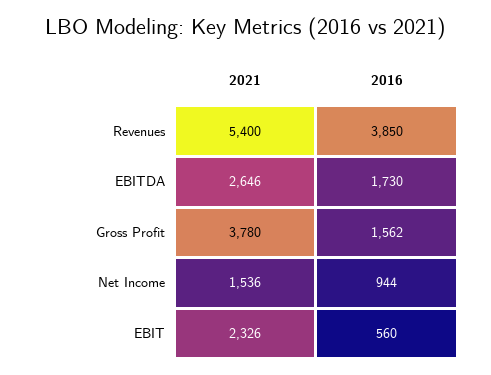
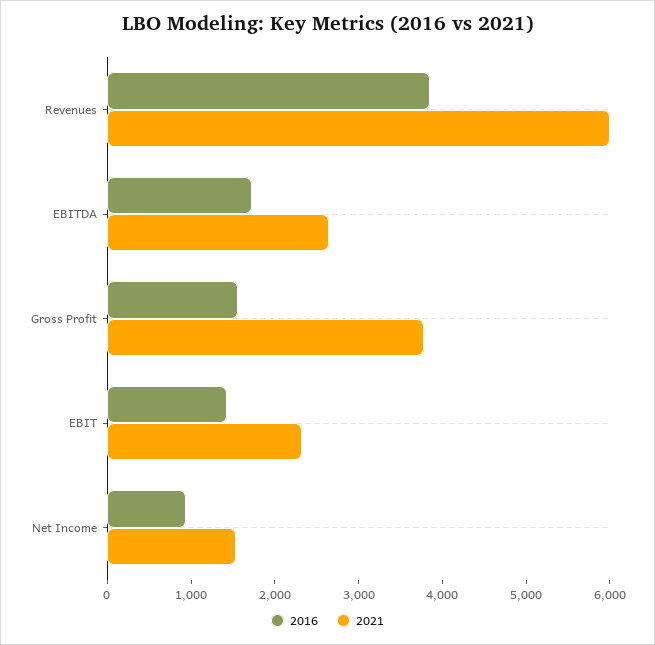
  {
    "2021": {
-     "Revenues": 5400,
+     "Revenues": 6000,
      "EBITDA": 2646,
      "Gross Profit": 3780,
      "Net Income": 1536,
      "EBIT": 2326
    },
    "2016": {
      "Revenues": 3850,
      "EBITDA": 1730,
      "Gross Profit": 1562,
      "Net Income": 944,
-     "EBIT": 560
+     "EBIT": 1400
    }
  }

